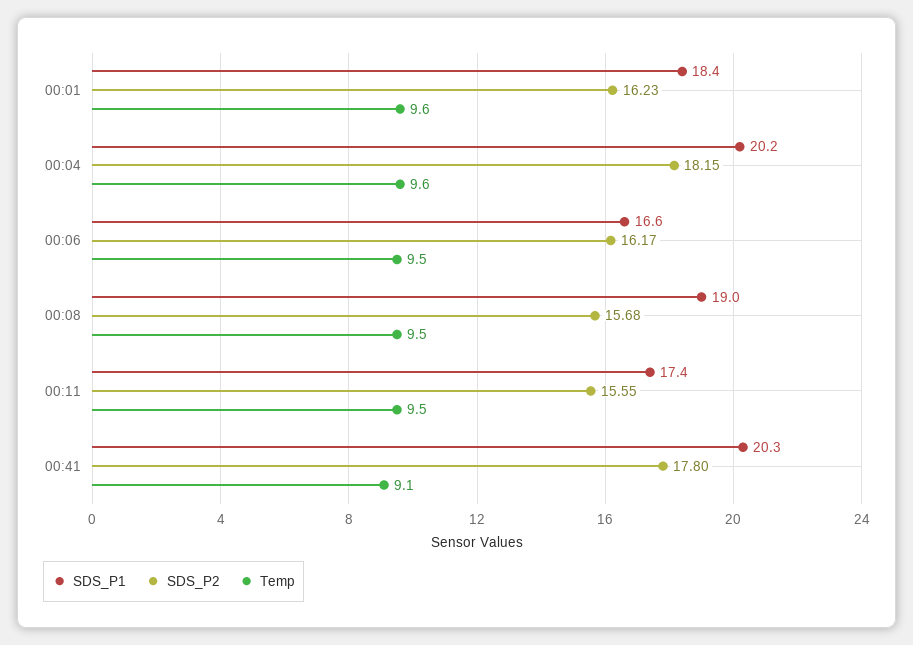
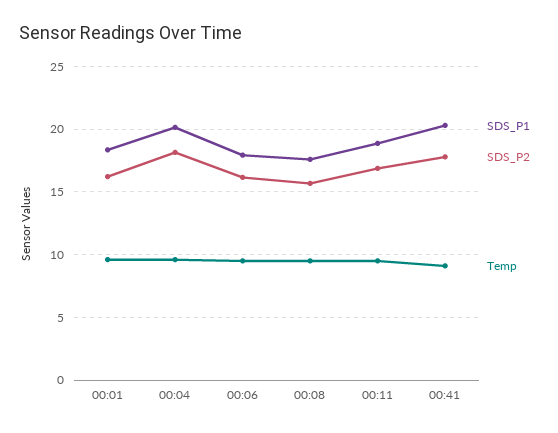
  {
    "SDS_P1": {
      "00:01": 18.4,
      "00:04": 20.2,
-     "00:06": 16.6,
+     "00:06": 18,
-     "00:08": 19,
+     "00:08": 17.5,
-     "00:11": 17.4,
+     "00:11": 19,
      "00:41": 20.3
    },
    "SDS_P2": {
      "00:01": 16.23,
      "00:04": 18.15,
      "00:06": 16.17,
      "00:08": 15.68,
-     "00:11": 15.55,
+     "00:11": 17,
      "00:41": 17.8
    },
    "Temp": {
      "00:01": 9.6,
      "00:04": 9.6,
      "00:06": 9.5,
      "00:08": 9.5,
      "00:11": 9.5,
      "00:41": 9.1
    }
  }

